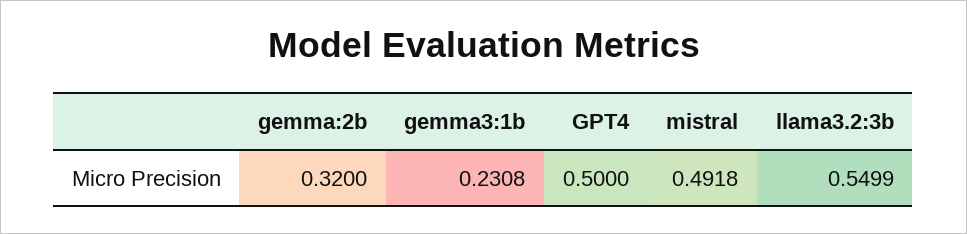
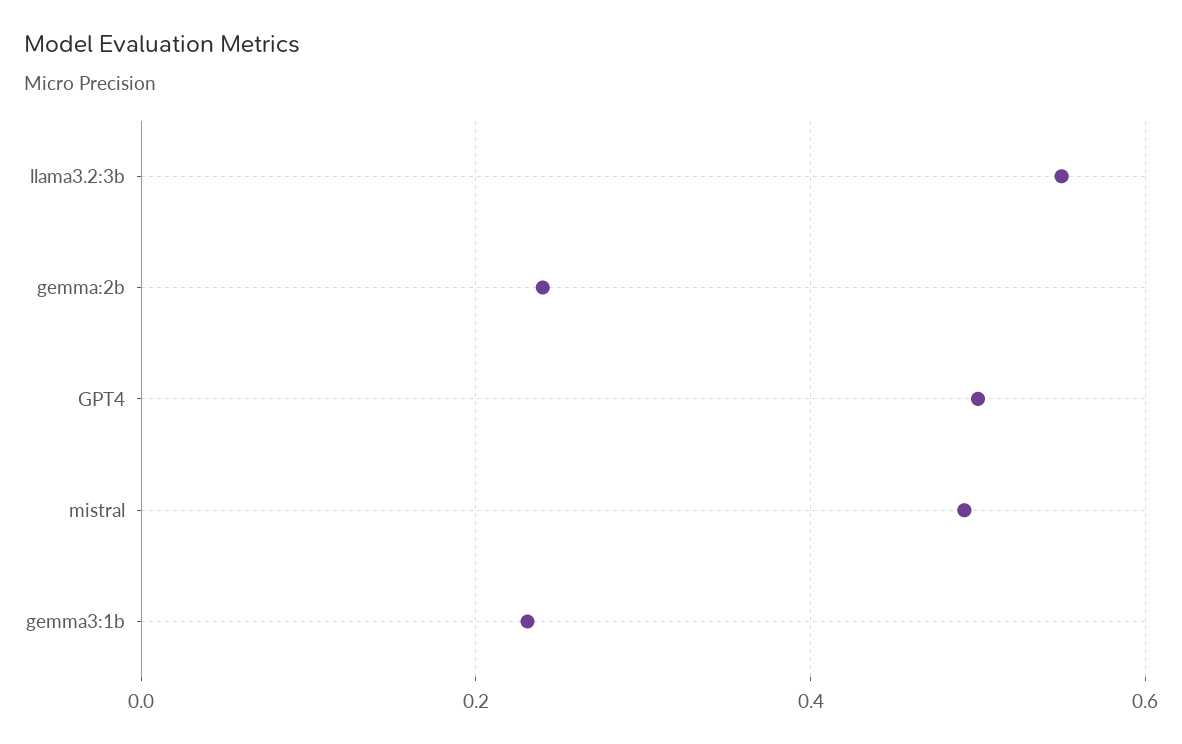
  {
-   "gemma:2b": 0.32,
+   "gemma:2b": 0.24,
    "gemma3:1b": 0.2308,
    "GPT4": 0.5,
    "mistral": 0.4918,
    "llama3.2:3b": 0.5499
  }

